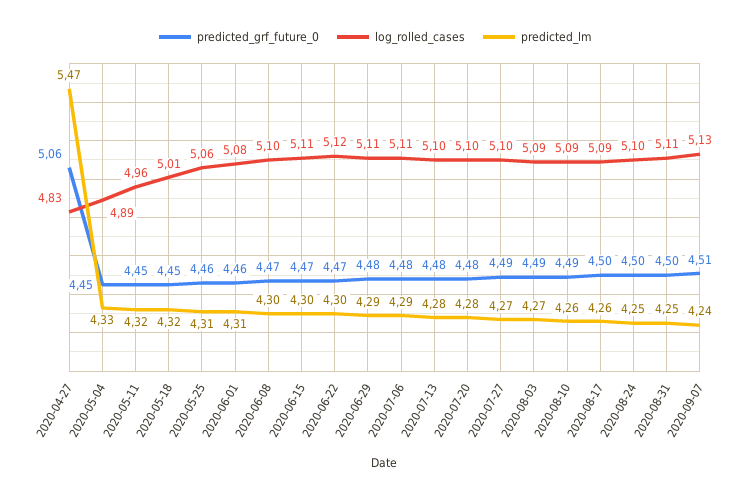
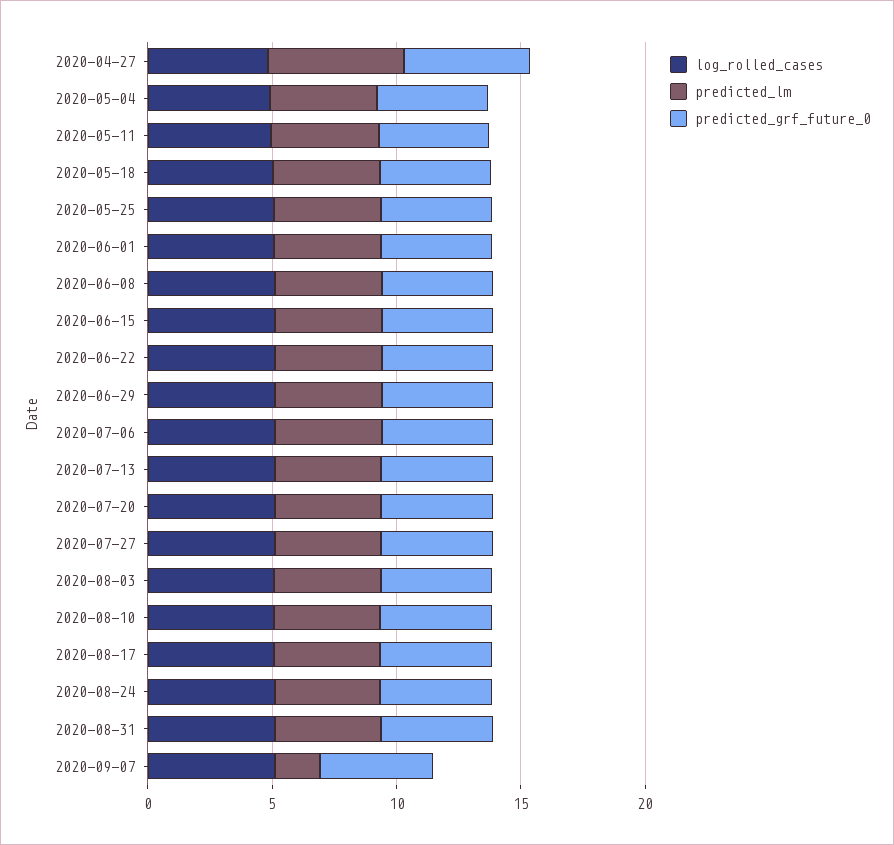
  {
    "predicted_grf_future_0": {
      "2020-04-27": 5.06,
      "2020-05-04": 4.45,
      "2020-05-11": 4.45,
      "2020-05-18": 4.45,
      "2020-05-25": 4.46,
      "2020-06-01": 4.46,
      "2020-06-08": 4.47,
      "2020-06-15": 4.47,
      "2020-06-22": 4.47,
      "2020-06-29": 4.48,
      "2020-07-06": 4.48,
      "2020-07-13": 4.48,
      "2020-07-20": 4.48,
      "2020-07-27": 4.49,
      "2020-08-03": 4.49,
      "2020-08-10": 4.49,
      "2020-08-17": 4.5,
      "2020-08-24": 4.5,
      "2020-08-31": 4.5,
      "2020-09-07": 4.51
    },
    "log_rolled_cases": {
      "2020-04-27": 4.83,
      "2020-05-04": 4.89,
      "2020-05-11": 4.96,
      "2020-05-18": 5.01,
      "2020-05-25": 5.06,
      "2020-06-01": 5.08,
      "2020-06-08": 5.1,
      "2020-06-15": 5.11,
      "2020-06-22": 5.12,
      "2020-06-29": 5.11,
      "2020-07-06": 5.11,
      "2020-07-13": 5.1,
      "2020-07-20": 5.1,
      "2020-07-27": 5.1,
      "2020-08-03": 5.09,
      "2020-08-10": 5.09,
      "2020-08-17": 5.09,
      "2020-08-24": 5.1,
      "2020-08-31": 5.11,
      "2020-09-07": 5.13
    },
    "predicted_lm": {
      "2020-04-27": 5.47,
      "2020-05-04": 4.33,
      "2020-05-11": 4.32,
      "2020-05-18": 4.32,
      "2020-05-25": 4.31,
      "2020-06-01": 4.31,
      "2020-06-08": 4.3,
      "2020-06-15": 4.3,
      "2020-06-22": 4.3,
      "2020-06-29": 4.29,
      "2020-07-06": 4.29,
      "2020-07-13": 4.28,
      "2020-07-20": 4.28,
      "2020-07-27": 4.27,
      "2020-08-03": 4.27,
      "2020-08-10": 4.26,
      "2020-08-17": 4.26,
      "2020-08-24": 4.25,
      "2020-08-31": 4.25,
-     "2020-09-07": 4.24
+     "2020-09-07": 2
    }
  }

